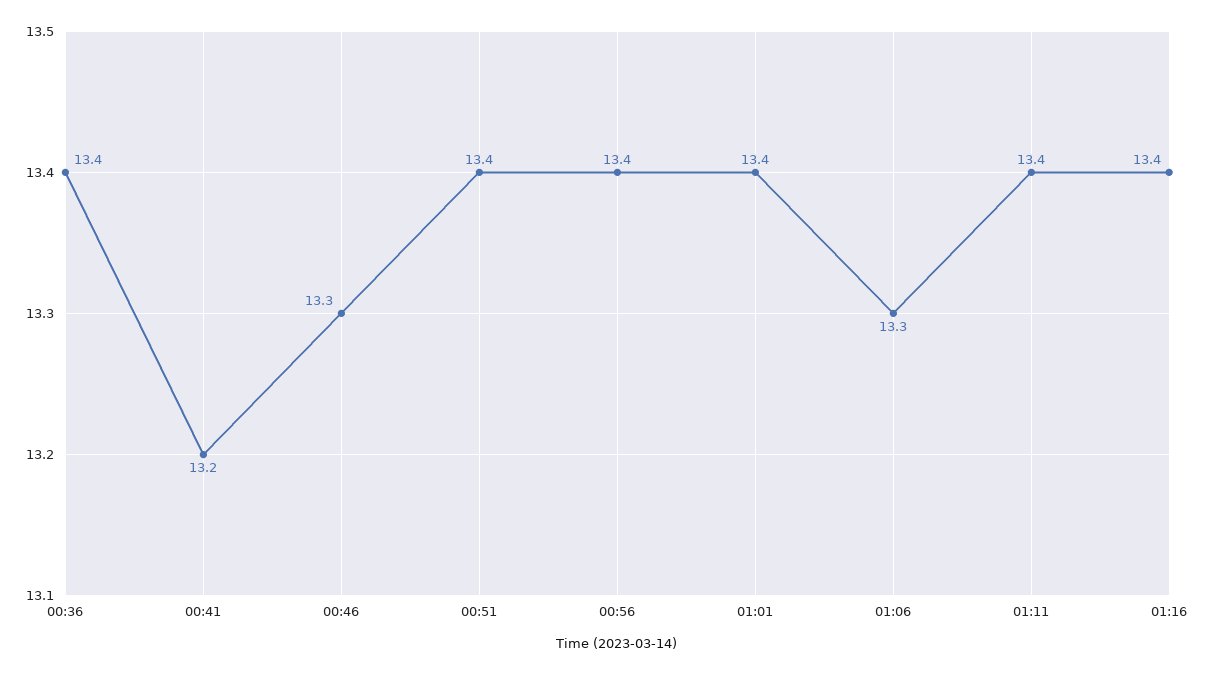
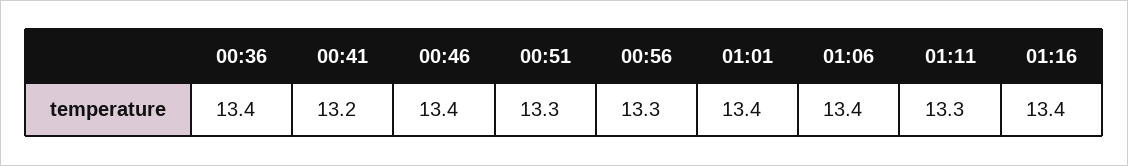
  {
    "00:36": 13.4,
    "00:41": 13.2,
-   "00:46": 13.3,
+   "00:46": 13.4,
-   "00:51": 13.4,
+   "00:51": 13.3,
-   "00:56": 13.4,
+   "00:56": 13.3,
    "01:01": 13.4,
-   "01:06": 13.3,
+   "01:06": 13.4,
-   "01:11": 13.4,
+   "01:11": 13.3,
    "01:16": 13.4
  }

